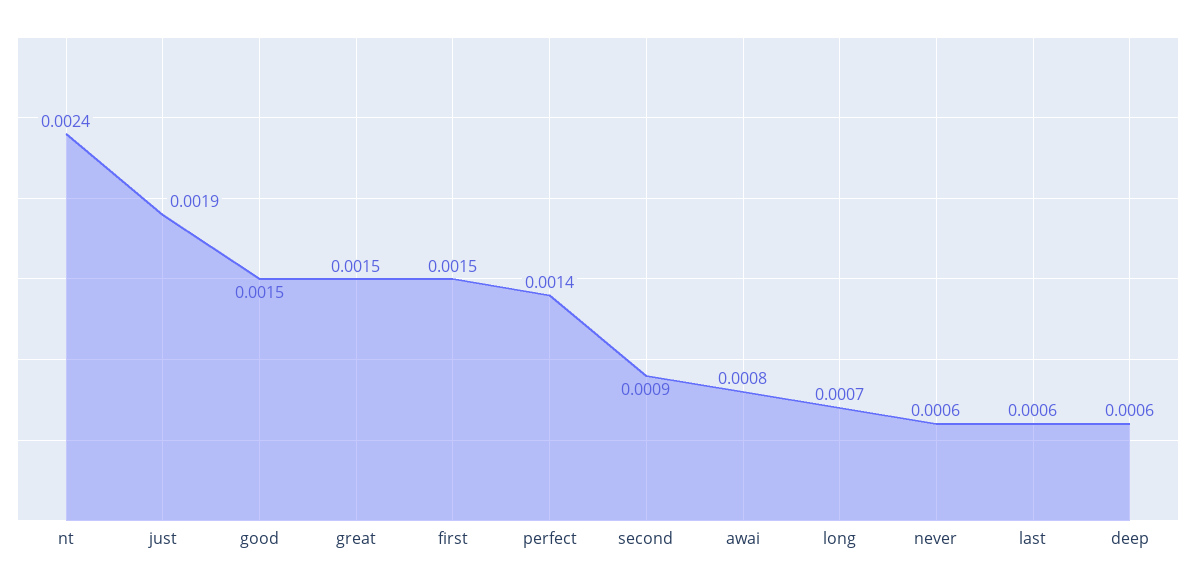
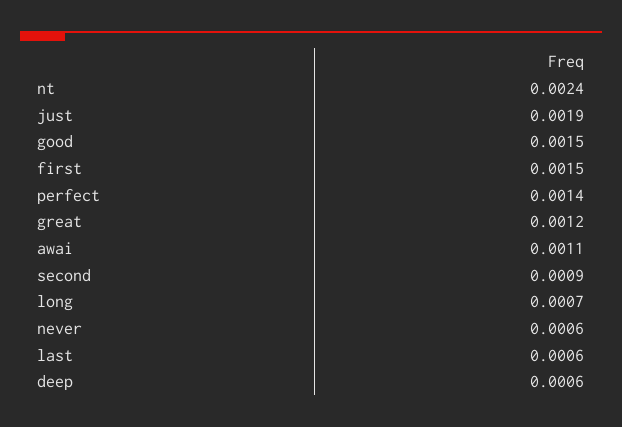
  {
    "nt": 0.0024,
    "just": 0.0019,
    "good": 0.0015,
-   "great": 0.0015,
+   "great": 0.0012,
    "first": 0.0015,
    "perfect": 0.0014,
    "second": 0.0009,
-   "awai": 0.0008,
+   "awai": 0.0011,
    "long": 0.0007,
    "never": 0.0006,
    "last": 0.0006,
    "deep": 0.0006
  }

